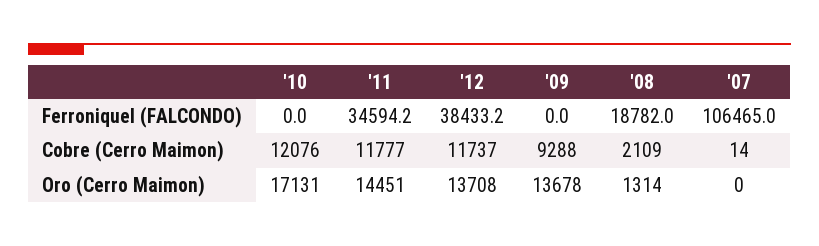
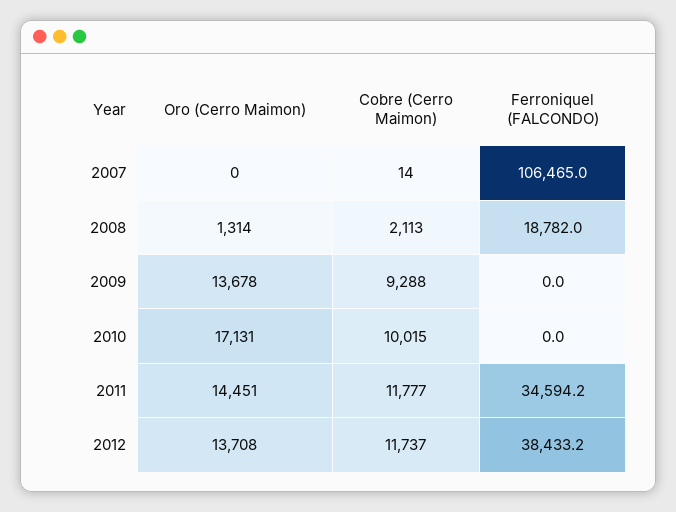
  {
    "'10": {
      "Ferroniquel (FALCONDO)": 0,
-     "Cobre (Cerro Maimon)": 12076,
+     "Cobre (Cerro Maimon)": 10015,
      "Oro (Cerro Maimon)": 17131
    },
    "'11": {
      "Ferroniquel (FALCONDO)": 34594.2,
      "Cobre (Cerro Maimon)": 11777,
      "Oro (Cerro Maimon)": 14451
    },
    "'12": {
      "Ferroniquel (FALCONDO)": 38433.2,
      "Cobre (Cerro Maimon)": 11737,
      "Oro (Cerro Maimon)": 13708
    },
    "'09": {
      "Ferroniquel (FALCONDO)": 0,
      "Cobre (Cerro Maimon)": 9288,
      "Oro (Cerro Maimon)": 13678
    },
    "'08": {
      "Ferroniquel (FALCONDO)": 18782,
-     "Cobre (Cerro Maimon)": 2109,
+     "Cobre (Cerro Maimon)": 2113,
      "Oro (Cerro Maimon)": 1314
    },
    "'07": {
      "Ferroniquel (FALCONDO)": 106465,
      "Cobre (Cerro Maimon)": 14,
      "Oro (Cerro Maimon)": 0
    }
  }

